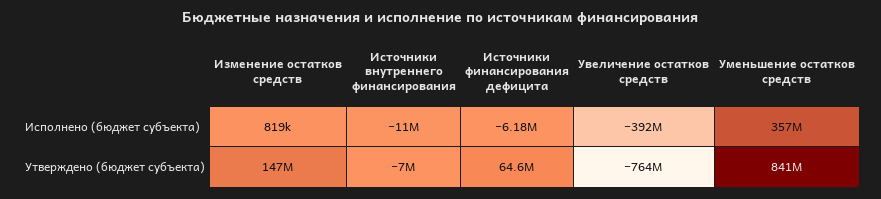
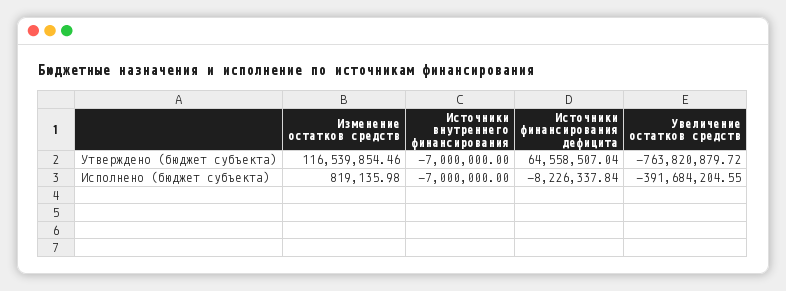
  {
    "Изменение остатков средств": {
      "Исполнено (бюджет субъекта)": 819135.98,
-     "Утверждено (бюджет субъекта)": 147000000
+     "Утверждено (бюджет субъекта)": 116539854.46
    },
    "Источники внутреннего финансирования": {
-     "Исполнено (бюджет субъекта)": -11000000,
+     "Исполнено (бюджет субъекта)": -7000000,
      "Утверждено (бюджет субъекта)": -7000000
    },
    "Источники финансирования дефицита": {
-     "Исполнено (бюджет субъекта)": -6180000,
+     "Исполнено (бюджет субъекта)": -8226337.84,
      "Утверждено (бюджет субъекта)": 64558507.04
    },
    "Увеличение остатков средств": {
      "Исполнено (бюджет субъекта)": -391684204.55,
      "Утверждено (бюджет субъекта)": -763820879.72
-   },
+   }
-   "Уменьшение остатков средств": {
-     "Исполнено (бюджет субъекта)": 357000000,
-     "Утверждено (бюджет субъекта)": 841000000
-   }
  }

